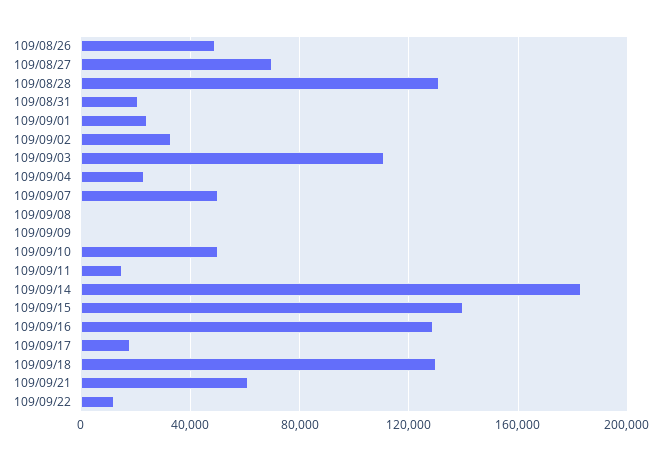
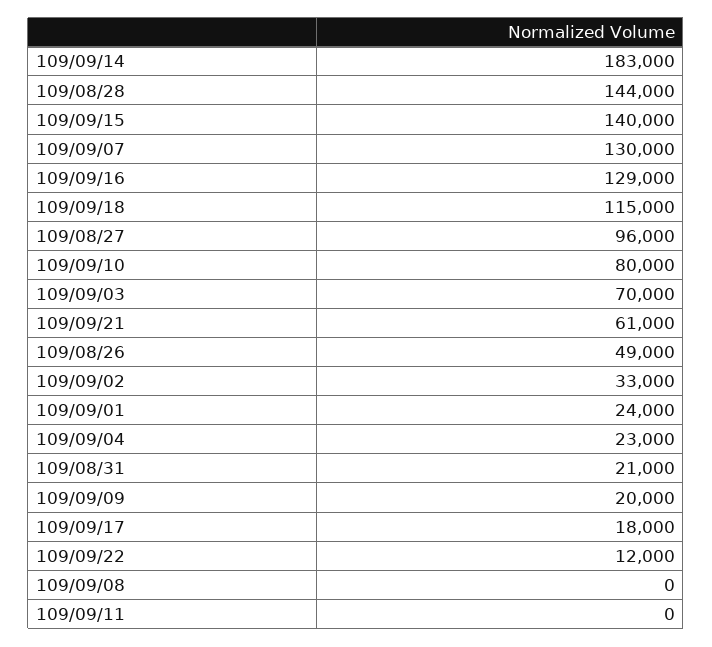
  {
    "109/08/26": 49000,
-   "109/08/27": 70000,
+   "109/08/27": 96000,
-   "109/08/28": 130000,
+   "109/08/28": 144000,
    "109/08/31": 21000,
    "109/09/01": 24000,
    "109/09/02": 33000,
-   "109/09/03": 110000,
+   "109/09/03": 70000,
    "109/09/04": 23000,
-   "109/09/07": 50000,
+   "109/09/07": 130000,
    "109/09/08": 0,
-   "109/09/09": 0,
+   "109/09/09": 20000,
-   "109/09/10": 50000,
+   "109/09/10": 80000,
-   "109/09/11": 15000,
+   "109/09/11": 0,
    "109/09/14": 183000,
    "109/09/15": 140000,
    "109/09/16": 129000,
    "109/09/17": 18000,
-   "109/09/18": 130000,
+   "109/09/18": 115000,
    "109/09/21": 61000,
    "109/09/22": 12000
  }

